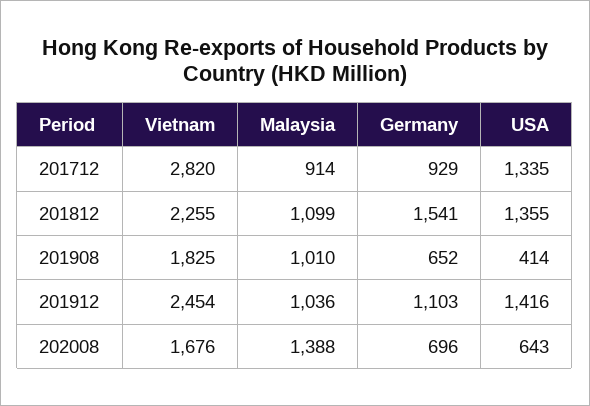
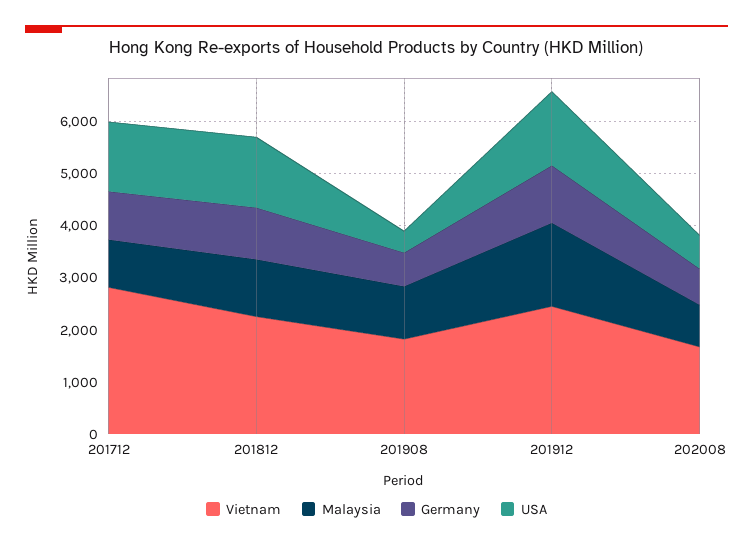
  {
    "Vietnam": {
      "201712": 2820,
      "201812": 2255,
      "201908": 1825,
      "201912": 2454,
      "202008": 1676
    },
    "Malaysia": {
      "201712": 914,
      "201812": 1099,
      "201908": 1010,
-     "201912": 1036,
+     "201912": 1600,
-     "202008": 1388
+     "202008": 800
    },
    "Germany": {
      "201712": 929,
-     "201812": 1541,
+     "201812": 1000,
      "201908": 652,
      "201912": 1103,
      "202008": 696
    },
    "USA": {
      "201712": 1335,
      "201812": 1355,
      "201908": 414,
      "201912": 1416,
      "202008": 643
    }
  }

